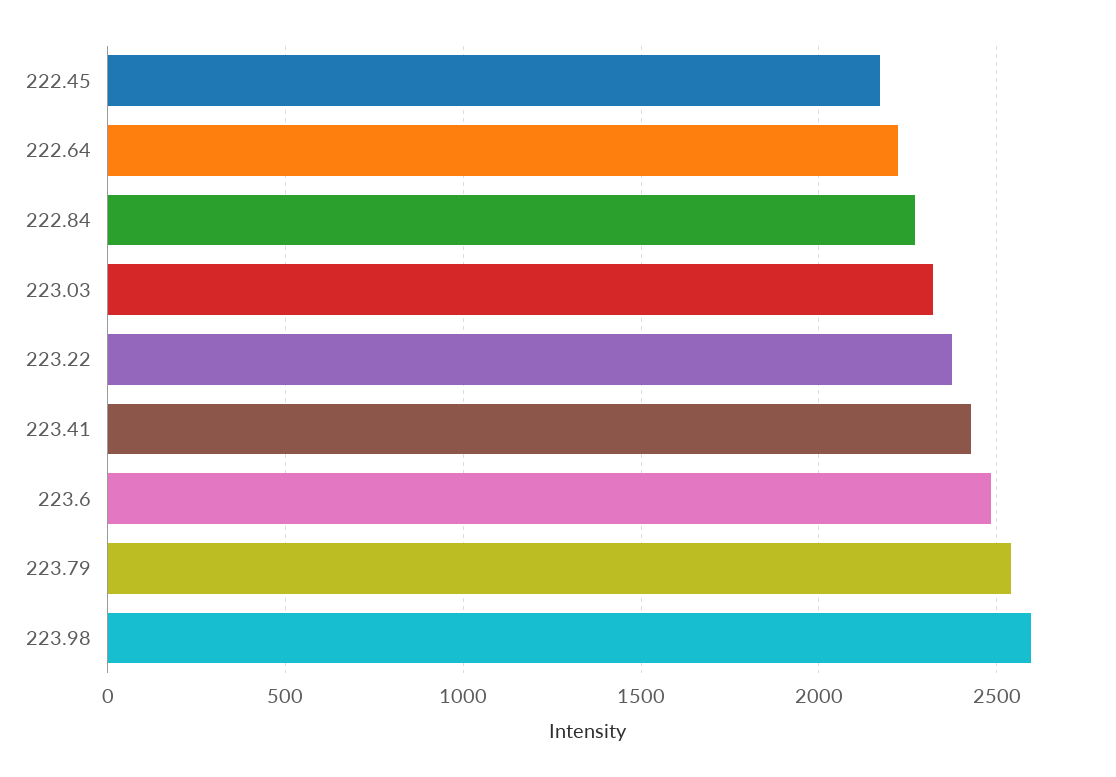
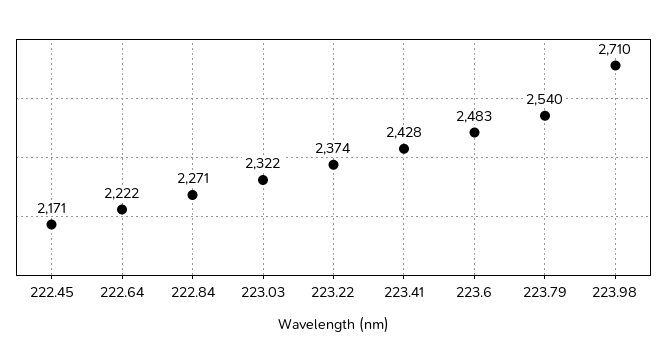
  {
    "222.45": 2171,
    "222.64": 2222,
    "222.84": 2271,
    "223.03": 2322,
    "223.22": 2374,
    "223.41": 2428,
    "223.6": 2483,
    "223.79": 2540,
-   "223.98": 2600
+   "223.98": 2710
  }

